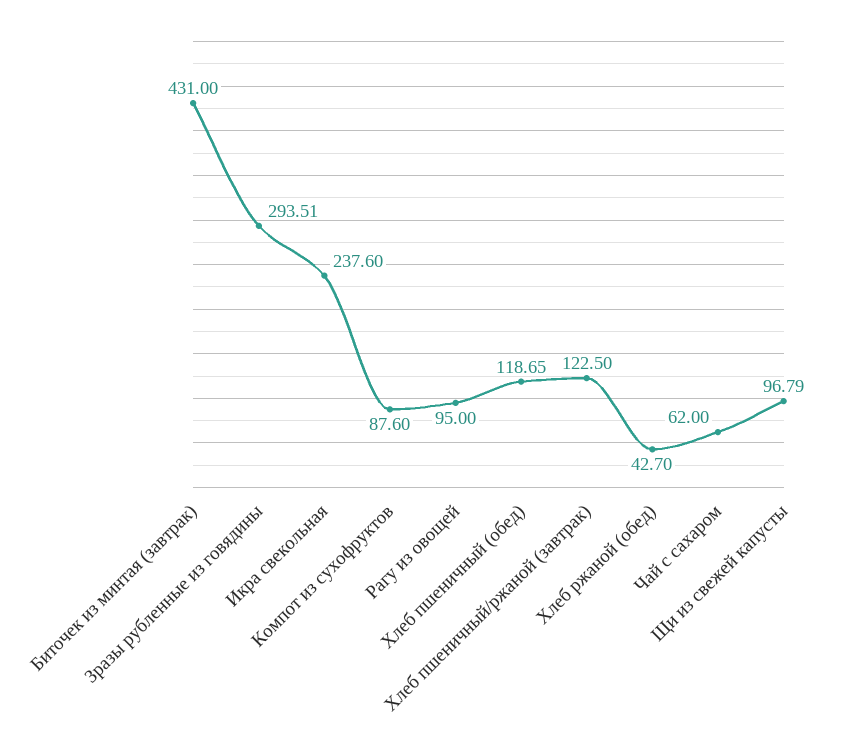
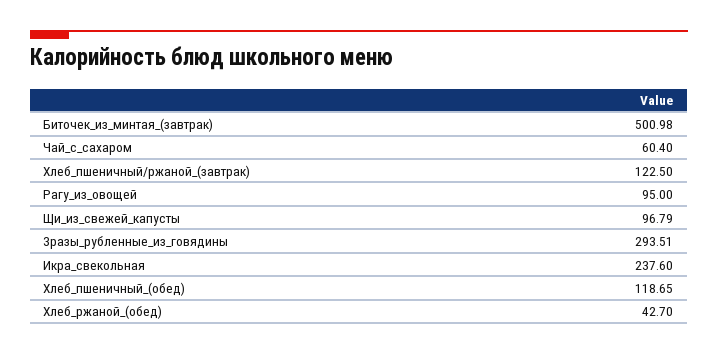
  {
-   "Биточек из минтая (завтрак)": 431,
+   "Биточек из минтая (завтрак)": 500.98,
    "Зразы рубленные из говядины": 293.51,
    "Икра свекольная": 237.6,
-   "Компот из сухофруктов": 87.6,
    "Рагу из овощей": 95,
    "Хлеб пшеничный (обед)": 118.65,
    "Хлеб пшеничный/ржаной (завтрак)": 122.5,
    "Хлеб ржаной (обед)": 42.7,
-   "Чай с сахаром": 62,
+   "Чай с сахаром": 60.4,
    "Щи из свежей капусты": 96.79
  }

